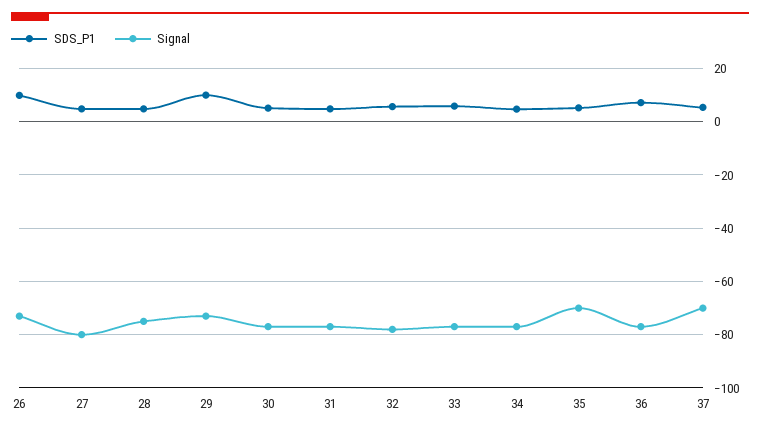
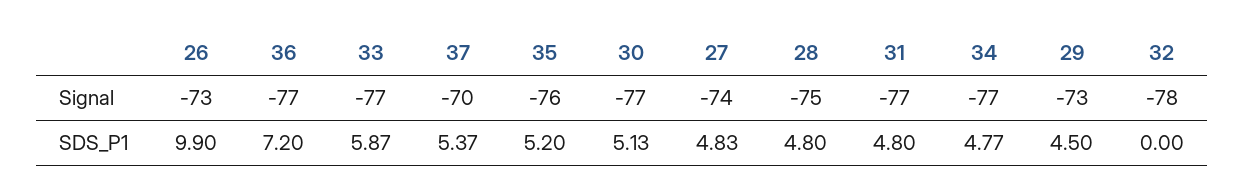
  {
    "SDS_P1": {
      "26": 9.9,
      "27": 4.83,
      "28": 4.8,
-     "29": 10,
+     "29": 4.5,
      "30": 5.13,
      "31": 4.8,
-     "32": 5,
+     "32": 0,
      "33": 5.87,
      "34": 4.77,
      "35": 5.2,
      "36": 7.2,
      "37": 5.37
    },
    "Signal": {
      "26": -73,
-     "27": -80,
+     "27": -74,
      "28": -75,
      "29": -73,
      "30": -77,
      "31": -77,
      "32": -78,
      "33": -77,
      "34": -77,
-     "35": -70,
+     "35": -76,
      "36": -77,
      "37": -70
    }
  }

